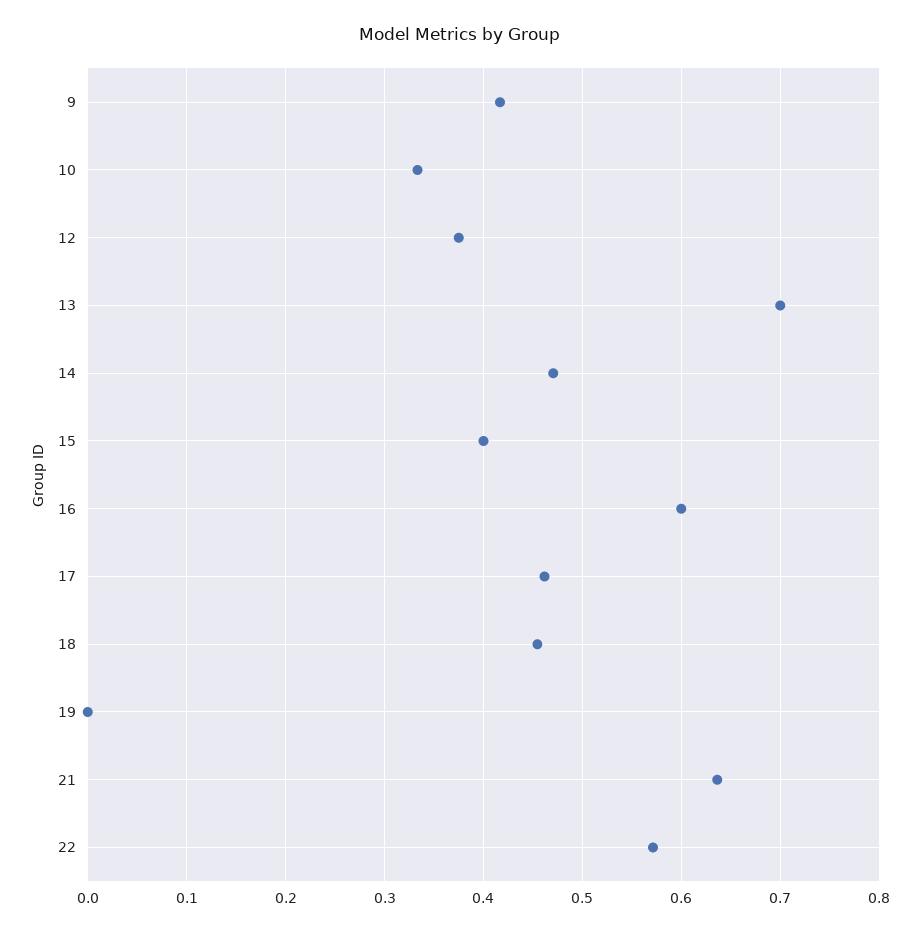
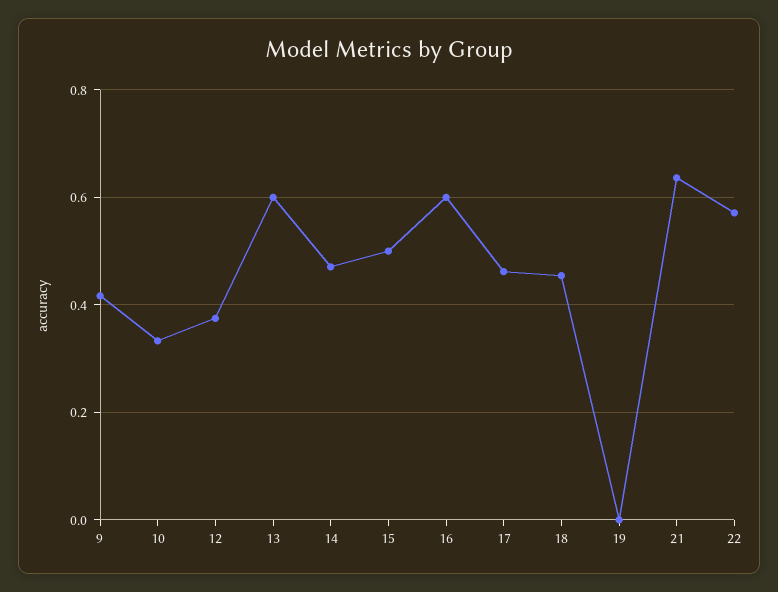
  {
    "9": 0.42,
    "10": 0.33,
    "12": 0.38,
-   "13": 0.7,
+   "13": 0.6,
    "14": 0.47,
-   "15": 0.4,
+   "15": 0.5,
    "16": 0.6,
    "17": 0.46,
    "18": 0.45,
    "19": 0,
    "21": 0.64,
    "22": 0.57
  }

